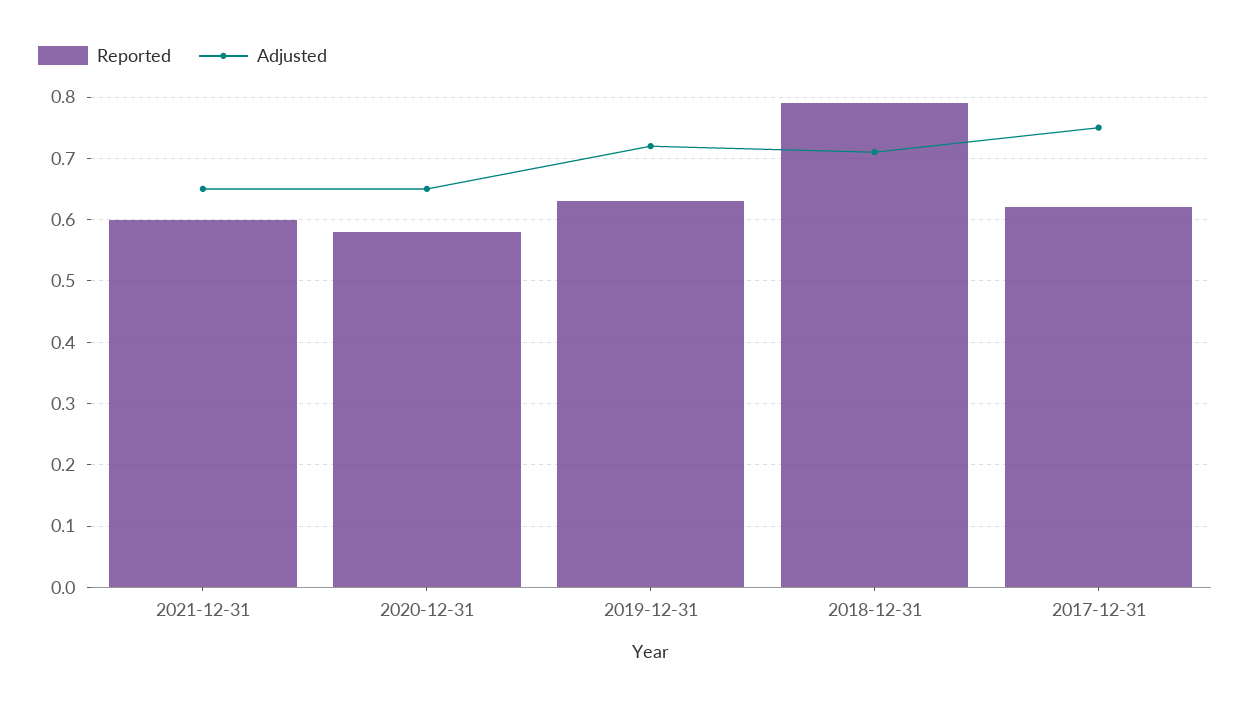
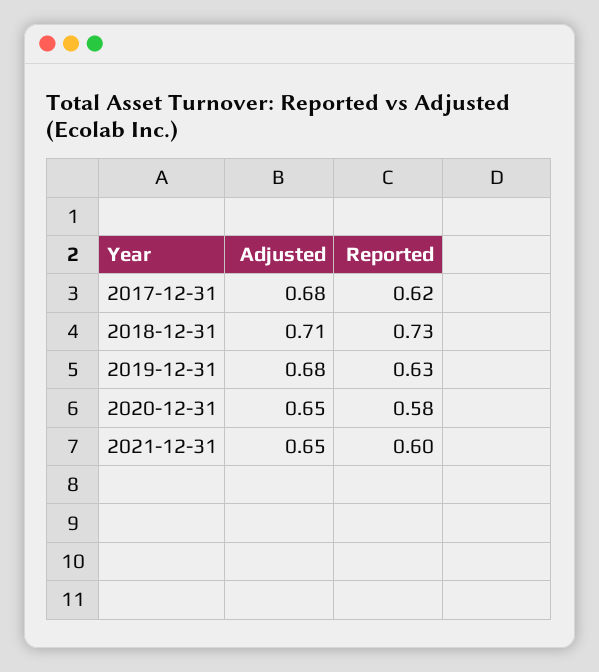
  {
    "Reported": {
      "2021-12-31": 0.6,
      "2020-12-31": 0.58,
      "2019-12-31": 0.63,
-     "2018-12-31": 0.79,
+     "2018-12-31": 0.73,
      "2017-12-31": 0.62
    },
    "Adjusted": {
      "2021-12-31": 0.65,
      "2020-12-31": 0.65,
-     "2019-12-31": 0.72,
+     "2019-12-31": 0.68,
      "2018-12-31": 0.71,
-     "2017-12-31": 0.75
+     "2017-12-31": 0.68
    }
  }

